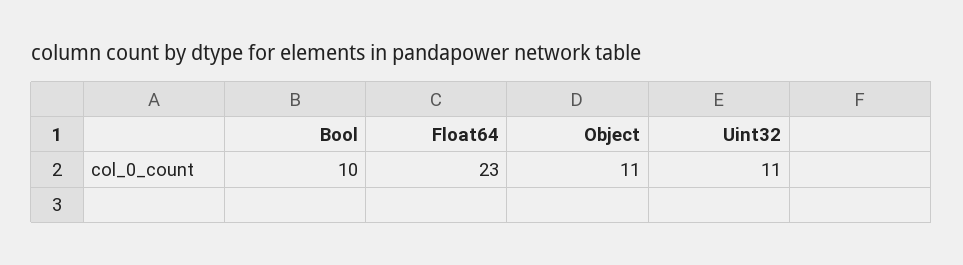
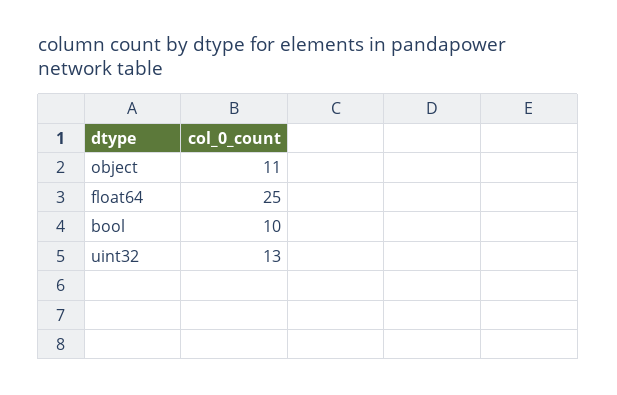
  {
    "Bool": 10,
-   "Float64": 23,
+   "Float64": 25,
    "Object": 11,
-   "Uint32": 11
+   "Uint32": 13
  }

